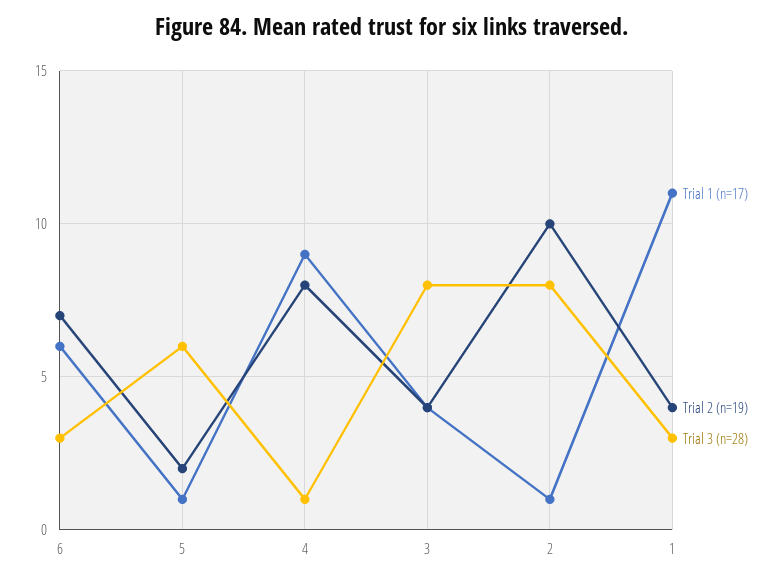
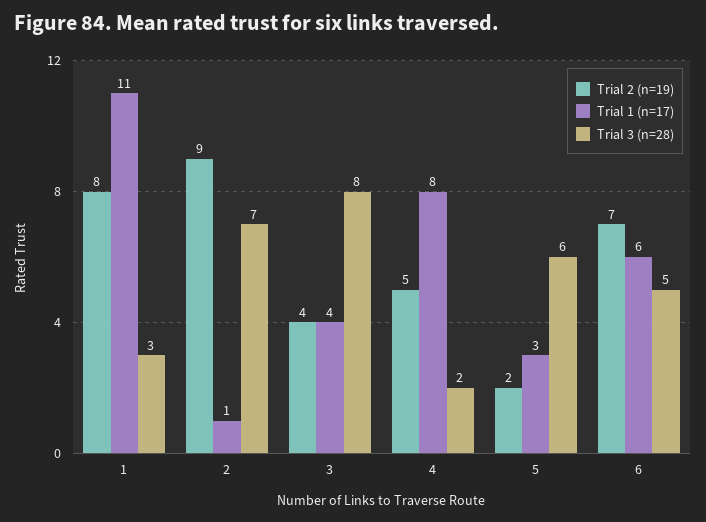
  {
    "Trial 1 (n=17)": {
      "6": 6,
-     "5": 1,
+     "5": 3,
-     "4": 9,
+     "4": 8,
      "3": 4,
      "2": 1,
      "1": 11
    },
    "Trial 2 (n=19)": {
      "6": 7,
      "5": 2,
-     "4": 8,
+     "4": 5,
      "3": 4,
-     "2": 10,
+     "2": 9,
-     "1": 4
+     "1": 8
    },
    "Trial 3 (n=28)": {
-     "6": 3,
+     "6": 5,
      "5": 6,
-     "4": 1,
+     "4": 2,
      "3": 8,
-     "2": 8,
+     "2": 7,
      "1": 3
    }
  }

